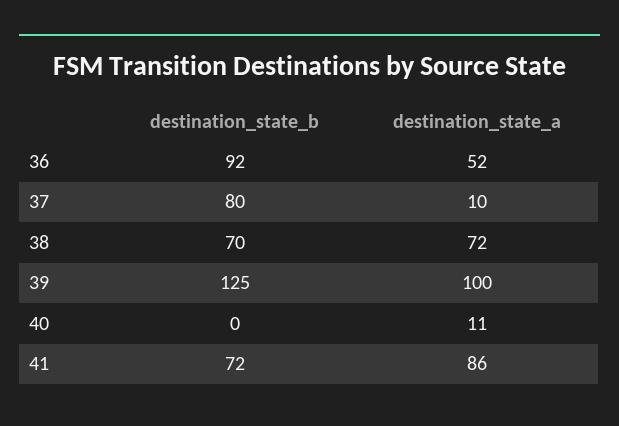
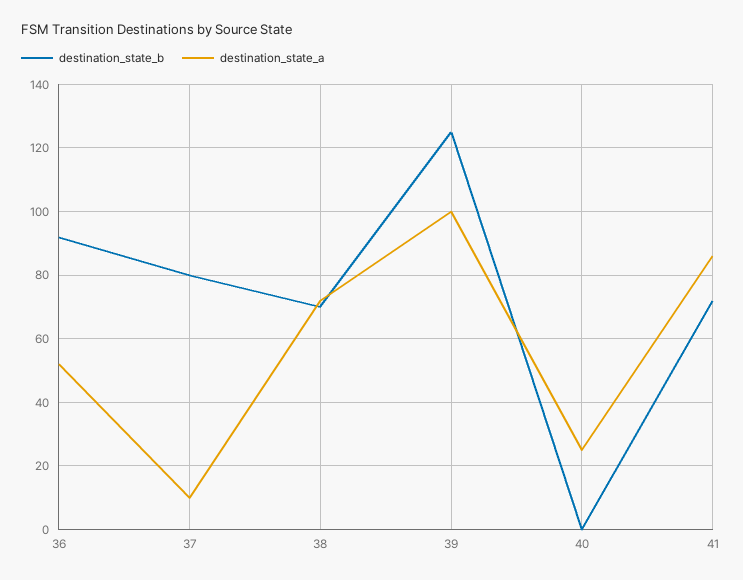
  {
    "destination_state_b": {
      "36": 92,
      "37": 80,
      "38": 70,
      "39": 125,
      "40": 0,
      "41": 72
    },
    "destination_state_a": {
      "36": 52,
      "37": 10,
      "38": 72,
      "39": 100,
-     "40": 11,
+     "40": 25,
      "41": 86
    }
  }

